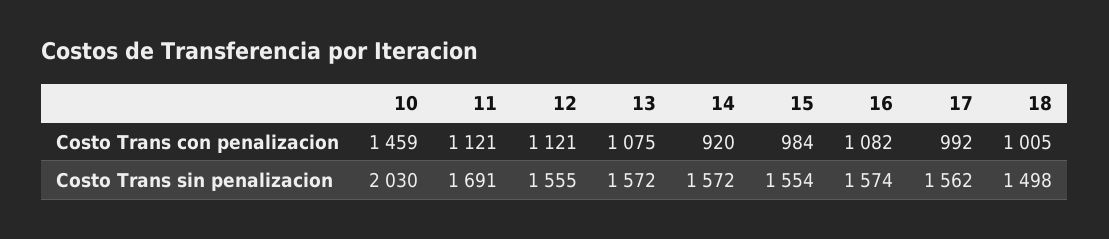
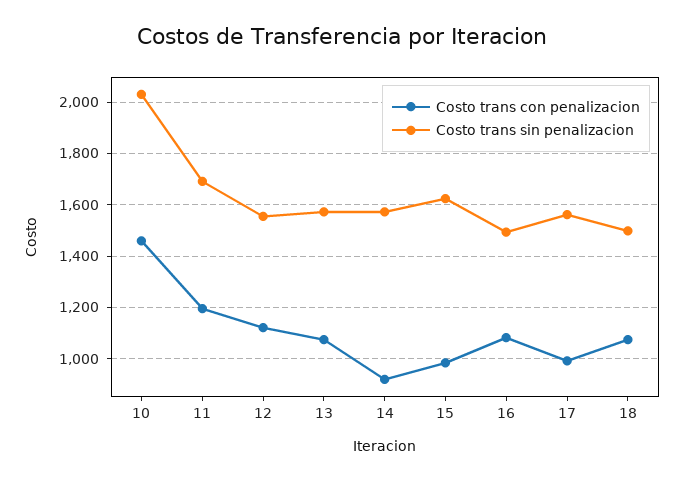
  {
    "Costo Trans con penalizacion": {
      "10": 1459,
-     "11": 1121,
+     "11": 1200,
      "12": 1121,
      "13": 1075,
      "14": 920,
      "15": 984,
      "16": 1082,
      "17": 992,
-     "18": 1005
+     "18": 1075
    },
    "Costo Trans sin penalizacion": {
      "10": 2030,
      "11": 1691,
      "12": 1555,
      "13": 1572,
      "14": 1572,
-     "15": 1554,
+     "15": 1625,
-     "16": 1574,
+     "16": 1500,
      "17": 1562,
      "18": 1498
    }
  }

